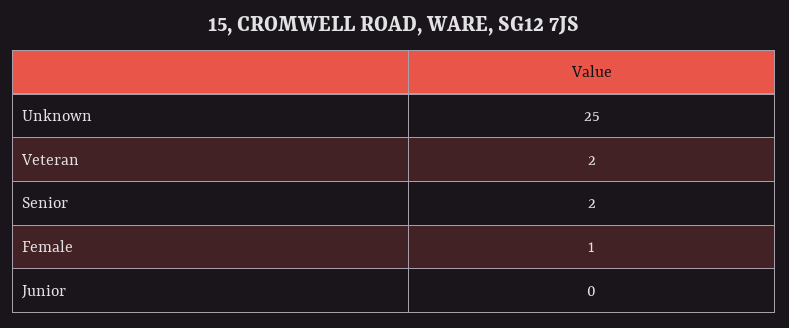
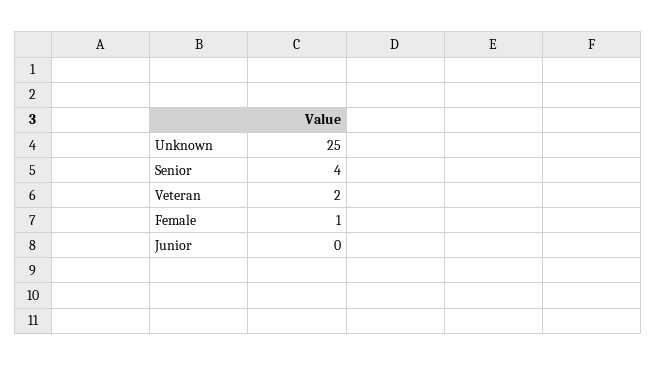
  {
    "Unknown": 25,
    "Veteran": 2,
-   "Senior": 2,
+   "Senior": 4,
    "Female": 1,
    "Junior": 0
  }

